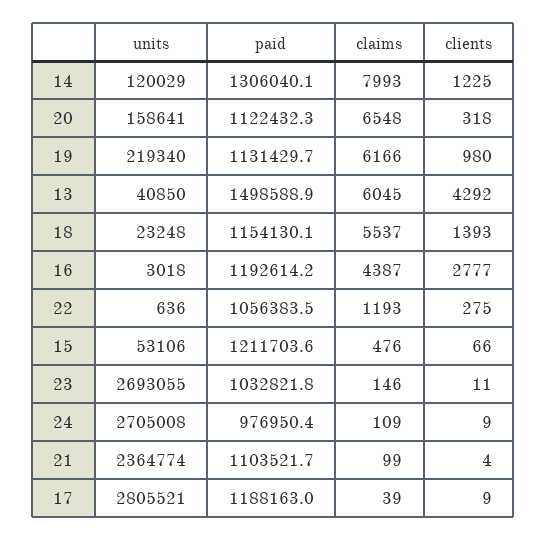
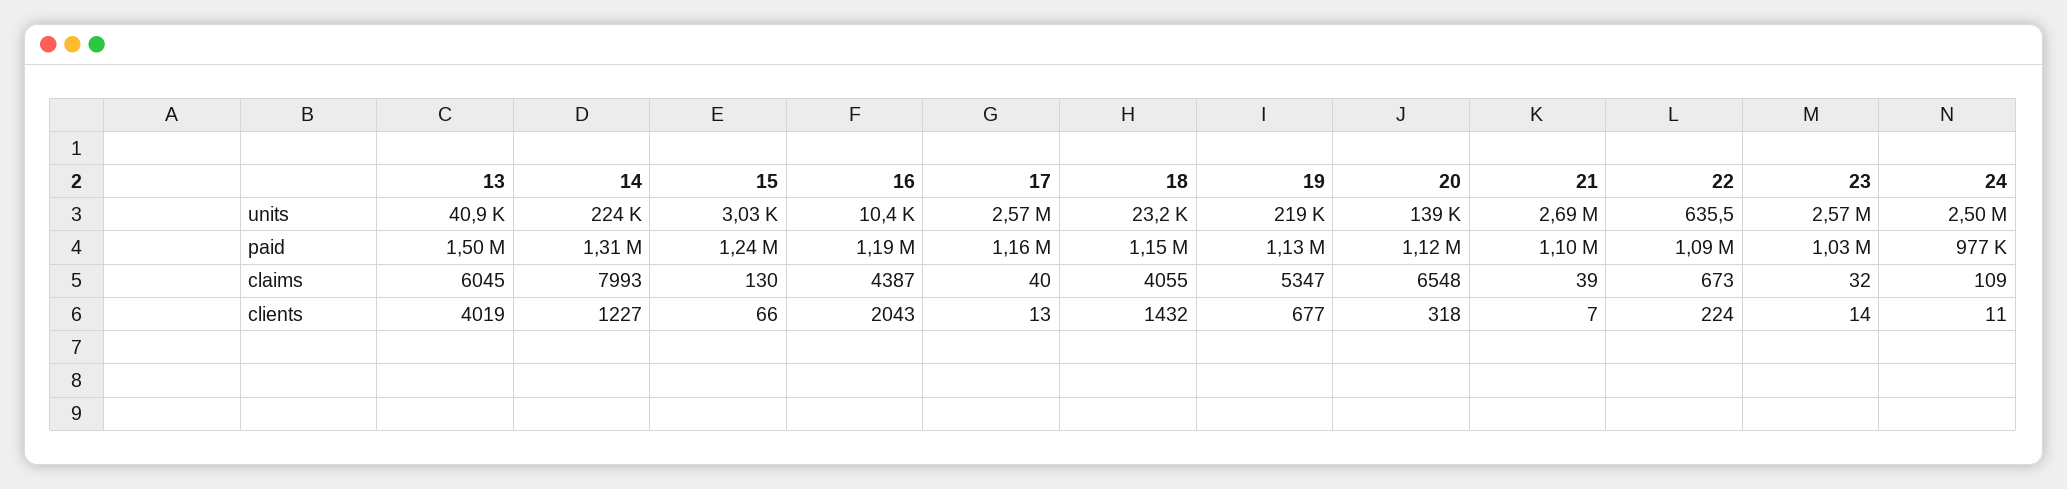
  {
    "units": {
-     "14": 120029,
+     "14": 224000,
-     "20": 158641,
+     "20": 139000,
      "19": 219340,
      "13": 40850,
      "18": 23248,
-     "16": 3018,
+     "16": 10400,
      "22": 635.5,
-     "15": 53106,
+     "15": 3030,
-     "23": 2693055,
+     "23": 2570000,
-     "24": 2705008,
+     "24": 2500000,
-     "21": 2364774,
+     "21": 2690000,
-     "17": 2805521
+     "17": 2570000
    },
    "paid": {
      "14": 1306040.1,
      "20": 1122432.3,
      "19": 1131429.7,
      "13": 1498588.9,
      "18": 1154130.1,
      "16": 1192614.2,
-     "22": 1056383.5,
+     "22": 1090000,
-     "15": 1211703.6,
+     "15": 1240000,
      "23": 1032821.8,
      "24": 976950.4,
      "21": 1103521.7,
-     "17": 1188163
+     "17": 1160000
    },
    "claims": {
      "14": 7993,
      "20": 6548,
-     "19": 6166,
+     "19": 5347,
      "13": 6045,
-     "18": 5537,
+     "18": 4055,
      "16": 4387,
-     "22": 1193,
+     "22": 673,
-     "15": 476,
+     "15": 130,
-     "23": 146,
+     "23": 32,
      "24": 109,
-     "21": 99,
+     "21": 39,
-     "17": 39
+     "17": 40
    },
    "clients": {
-     "14": 1225,
+     "14": 1227,
      "20": 318,
-     "19": 980,
+     "19": 677,
-     "13": 4292,
+     "13": 4019,
-     "18": 1393,
+     "18": 1432,
-     "16": 2777,
+     "16": 2043,
-     "22": 275,
+     "22": 224,
      "15": 66,
-     "23": 11,
+     "23": 14,
-     "24": 9,
+     "24": 11,
-     "21": 4,
+     "21": 7,
-     "17": 9
+     "17": 13
    }
  }

